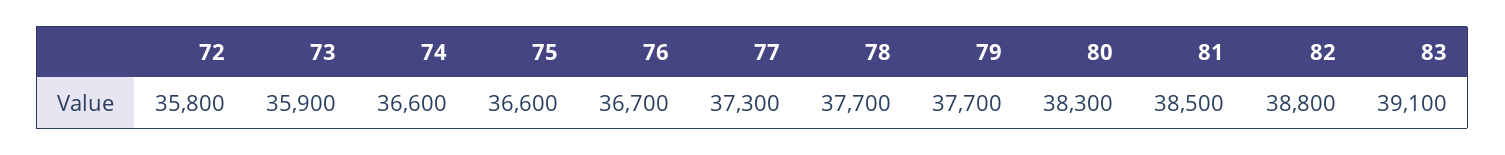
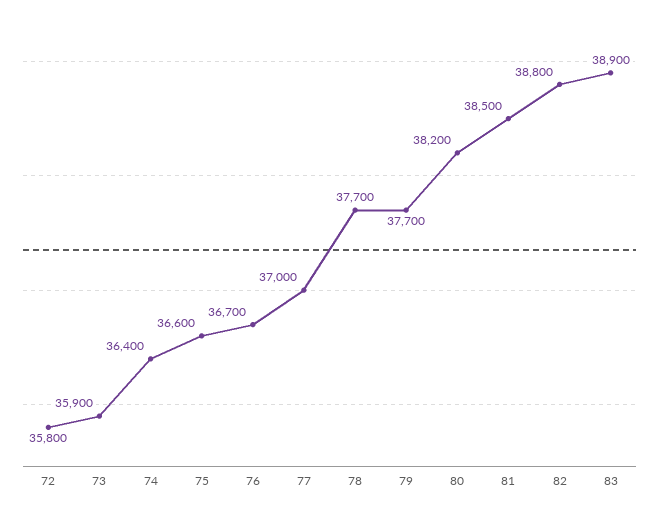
  {
    "72": 35800,
    "73": 35900,
-   "74": 36600,
+   "74": 36400,
    "75": 36600,
    "76": 36700,
-   "77": 37300,
+   "77": 37000,
    "78": 37700,
    "79": 37700,
-   "80": 38300,
+   "80": 38200,
    "81": 38500,
    "82": 38800,
-   "83": 39100
+   "83": 38900
  }

